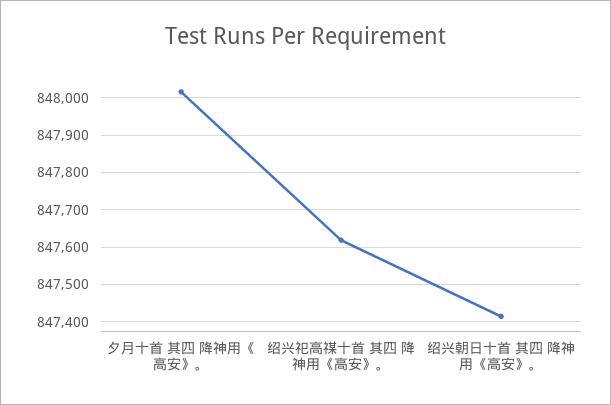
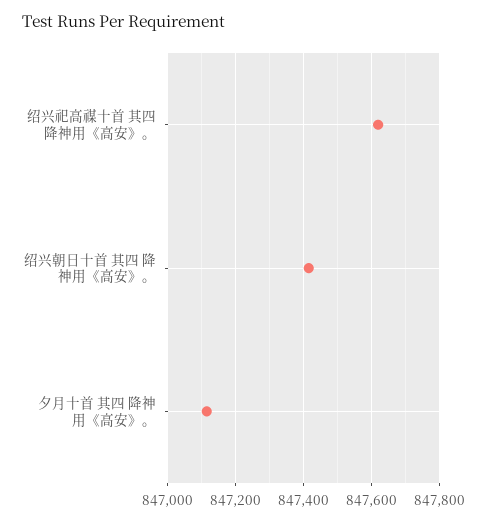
  {
-   "夕月十首 其四 降神用《高安》。": 848020,
+   "夕月十首 其四 降神用《高安》。": 847120,
    "绍兴祀高禖十首 其四 降神用《高安》。": 847620,
    "绍兴朝日十首 其四 降神用《高安》。": 847420
  }

